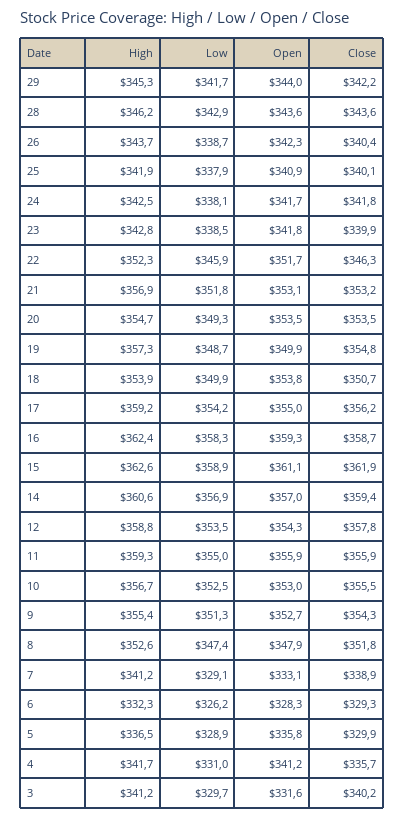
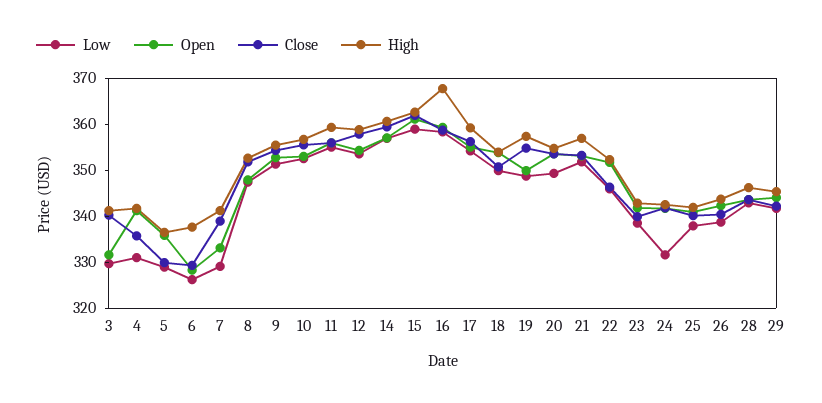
  {
    "High": {
      "29": 345.3,
      "28": 346.2,
      "26": 343.7,
      "25": 341.9,
      "24": 342.5,
      "23": 342.8,
      "22": 352.3,
      "21": 356.9,
      "20": 354.7,
      "19": 357.3,
      "18": 353.9,
      "17": 359.2,
-     "16": 362.4,
+     "16": 368,
      "15": 362.6,
      "14": 360.6,
      "12": 358.8,
      "11": 359.3,
      "10": 356.7,
      "9": 355.4,
      "8": 352.6,
      "7": 341.2,
-     "6": 332.3,
+     "6": 338,
      "5": 336.5,
      "4": 341.7,
      "3": 341.2
    },
    "Low": {
      "29": 341.7,
      "28": 342.9,
      "26": 338.7,
      "25": 337.9,
-     "24": 338.1,
+     "24": 332,
      "23": 338.5,
      "22": 345.9,
      "21": 351.8,
      "20": 349.3,
      "19": 348.7,
      "18": 349.9,
      "17": 354.2,
      "16": 358.3,
      "15": 358.9,
      "14": 356.9,
      "12": 353.5,
      "11": 355,
      "10": 352.5,
      "9": 351.3,
      "8": 347.4,
      "7": 329.1,
      "6": 326.2,
      "5": 328.9,
      "4": 331,
      "3": 329.7
    },
    "Open": {
      "29": 344,
      "28": 343.6,
      "26": 342.3,
      "25": 340.9,
      "24": 341.7,
      "23": 341.8,
      "22": 351.7,
      "21": 353.1,
      "20": 353.5,
      "19": 349.9,
      "18": 353.8,
      "17": 355,
      "16": 359.3,
      "15": 361.1,
      "14": 357,
      "12": 354.3,
      "11": 355.9,
      "10": 353,
      "9": 352.7,
      "8": 347.9,
      "7": 333.1,
      "6": 328.3,
      "5": 335.8,
      "4": 341.2,
      "3": 331.6
    },
    "Close": {
      "29": 342.2,
      "28": 343.6,
      "26": 340.4,
      "25": 340.1,
      "24": 341.8,
      "23": 339.9,
      "22": 346.3,
      "21": 353.2,
      "20": 353.5,
      "19": 354.8,
      "18": 350.7,
      "17": 356.2,
      "16": 358.7,
      "15": 361.9,
      "14": 359.4,
      "12": 357.8,
      "11": 355.9,
      "10": 355.5,
      "9": 354.3,
      "8": 351.8,
      "7": 338.9,
      "6": 329.3,
      "5": 329.9,
      "4": 335.7,
      "3": 340.2
    }
  }

